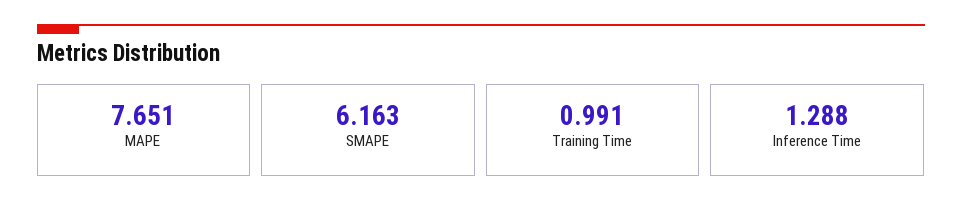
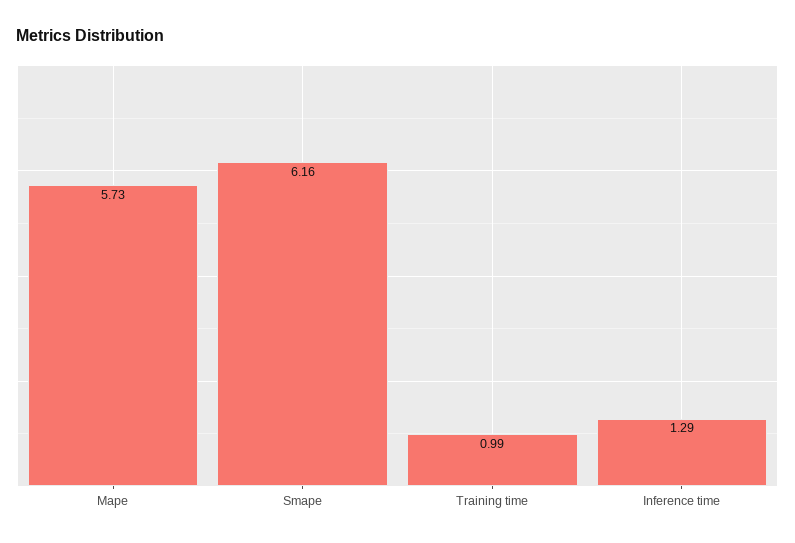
  {
-   "MAPE": 7.651,
+   "MAPE": 5.73,
    "SMAPE": 6.163,
    "Training Time": 0.991,
    "Inference Time": 1.288
  }

